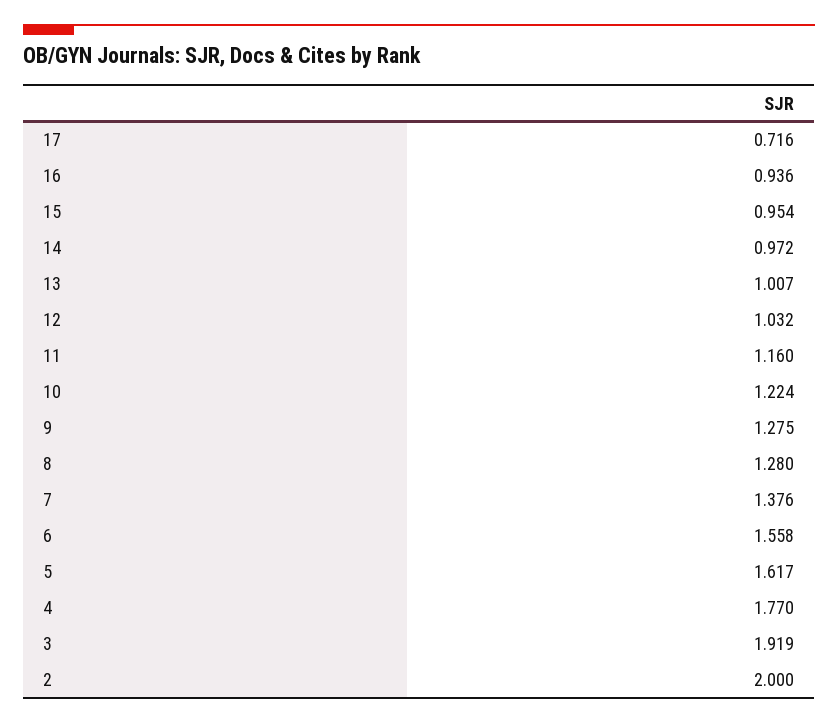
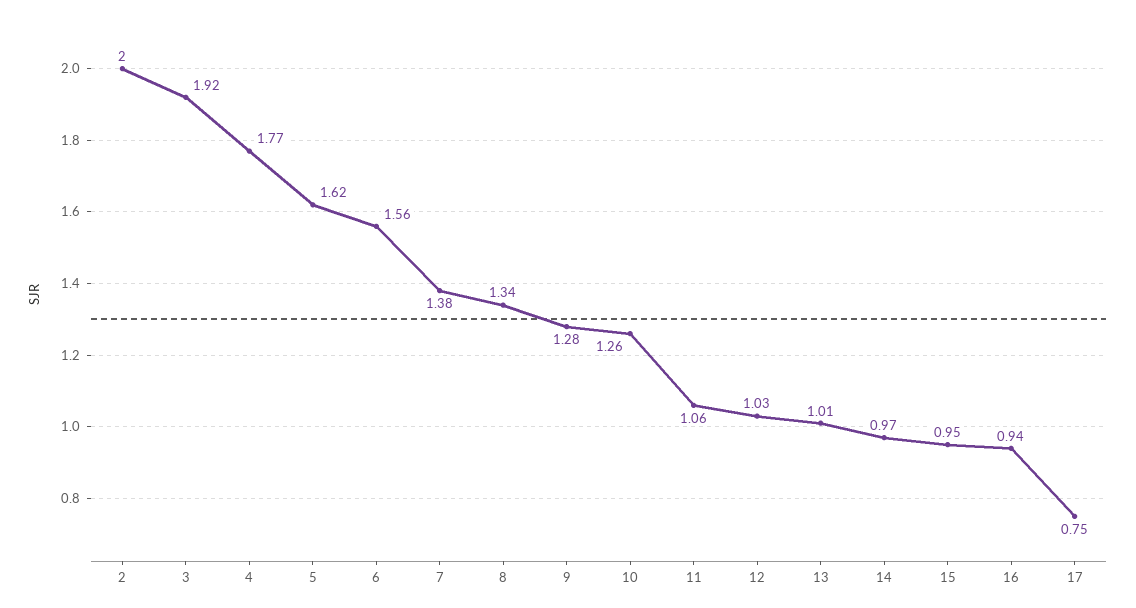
  {
-   "17": 0.716,
+   "17": 0.75,
    "16": 0.936,
    "15": 0.954,
    "14": 0.972,
    "13": 1.007,
    "12": 1.032,
-   "11": 1.16,
+   "11": 1.06,
-   "10": 1.224,
+   "10": 1.26,
    "9": 1.275,
-   "8": 1.28,
+   "8": 1.34,
    "7": 1.376,
    "6": 1.558,
    "5": 1.617,
    "4": 1.77,
    "3": 1.919,
    "2": 2
  }

